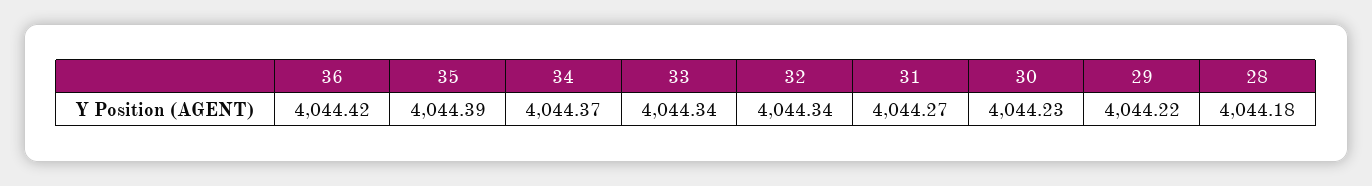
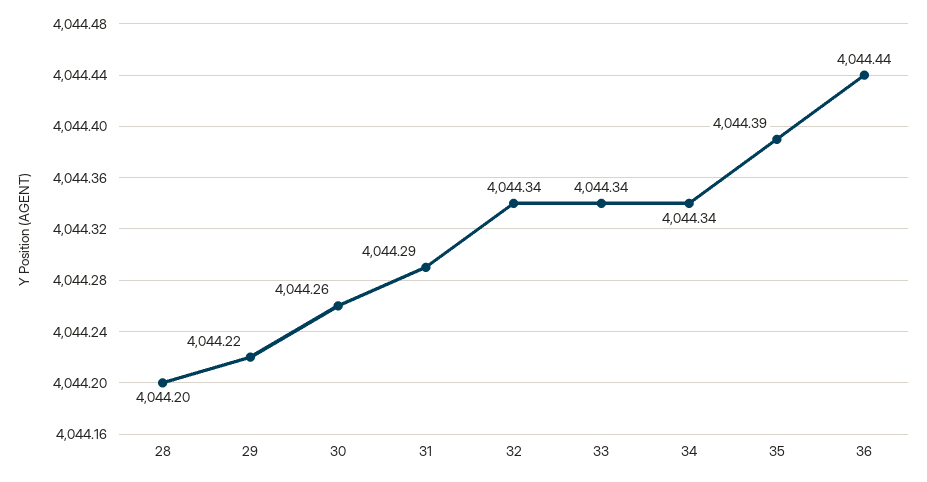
  {
-   "36": 4044.42,
+   "36": 4044.44,
    "35": 4044.39,
-   "34": 4044.37,
+   "34": 4044.34,
    "33": 4044.34,
    "32": 4044.34,
-   "31": 4044.27,
+   "31": 4044.29,
-   "30": 4044.23,
+   "30": 4044.26,
    "29": 4044.22,
-   "28": 4044.18
+   "28": 4044.2
  }

